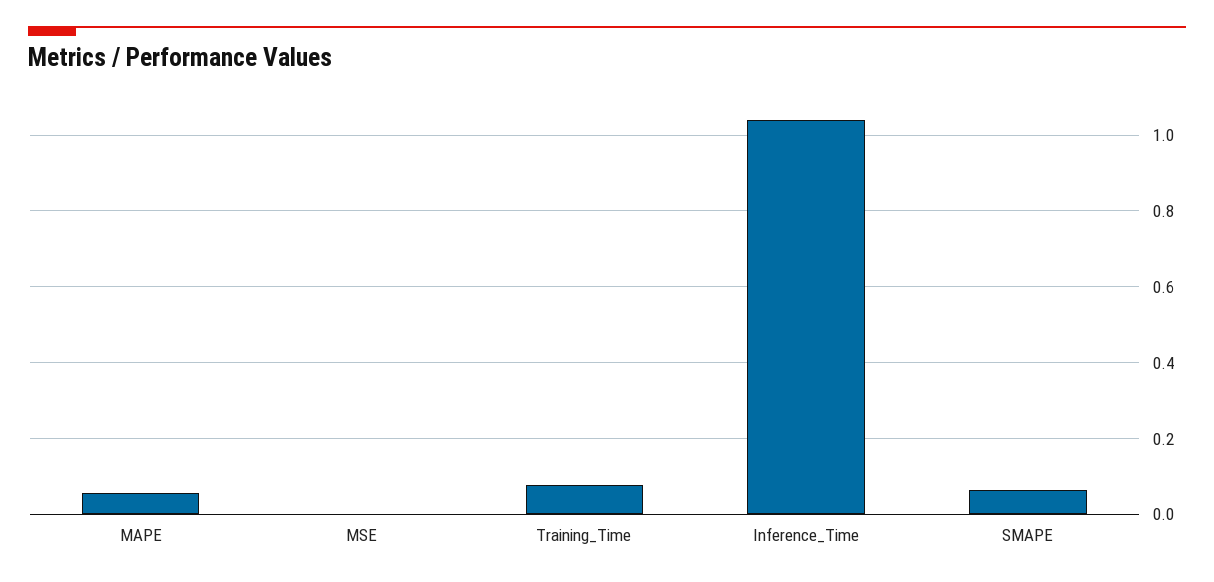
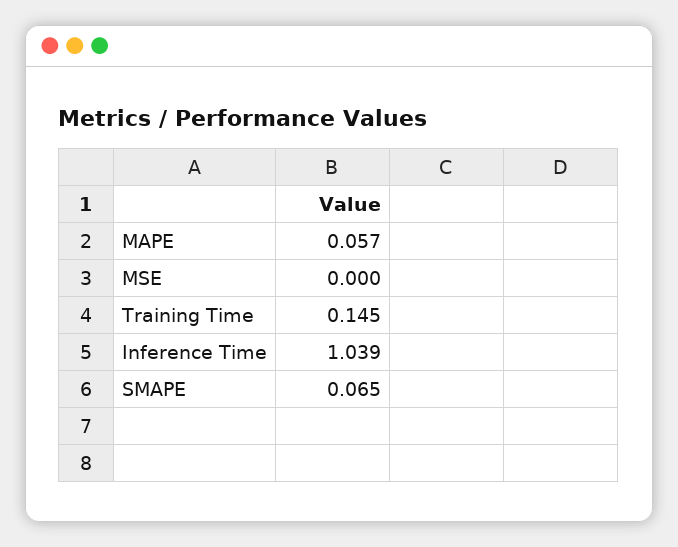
  {
    "MAPE": 0.057,
    "MSE": 0,
-   "Training_Time": 0.08,
+   "Training_Time": 0.145,
    "Inference_Time": 1.039,
    "SMAPE": 0.065
  }

